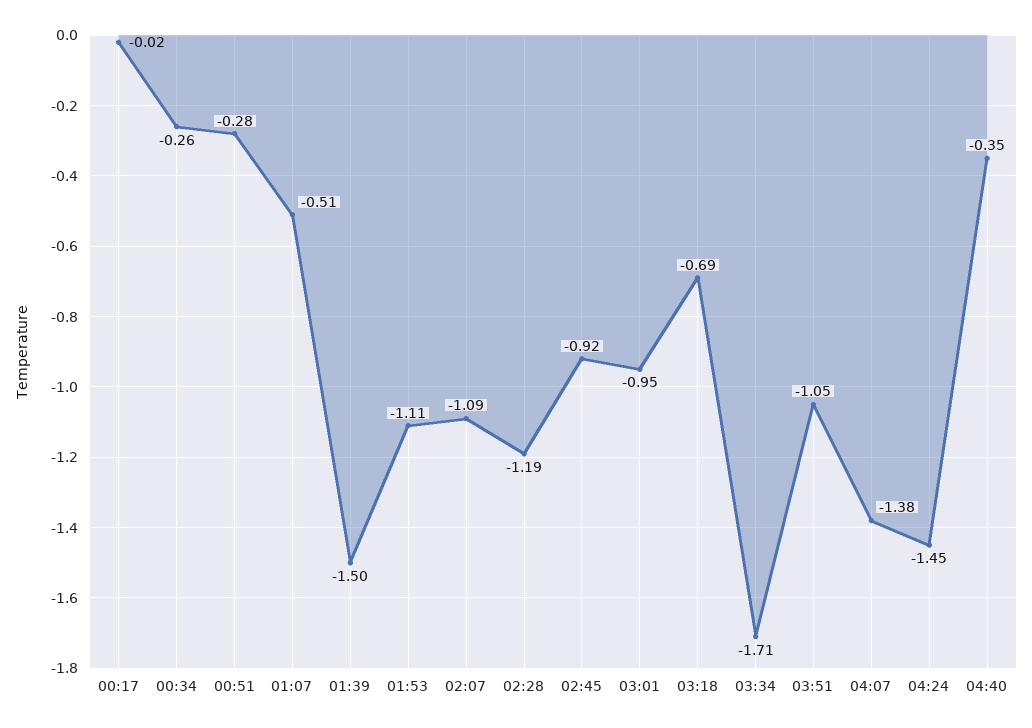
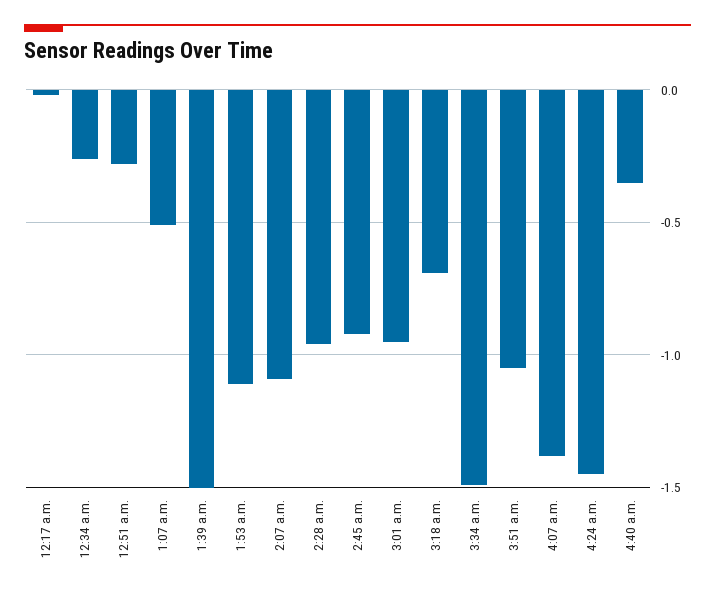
  {
    "00:17": -0.02,
    "00:34": -0.26,
    "00:51": -0.28,
    "01:07": -0.51,
    "01:39": -1.5,
    "01:53": -1.11,
    "02:07": -1.09,
-   "02:28": -1.19,
+   "02:28": -0.95,
    "02:45": -0.92,
    "03:01": -0.95,
    "03:18": -0.69,
-   "03:34": -1.71,
+   "03:34": -1.5,
    "03:51": -1.05,
    "04:07": -1.38,
    "04:24": -1.45,
    "04:40": -0.35
  }

